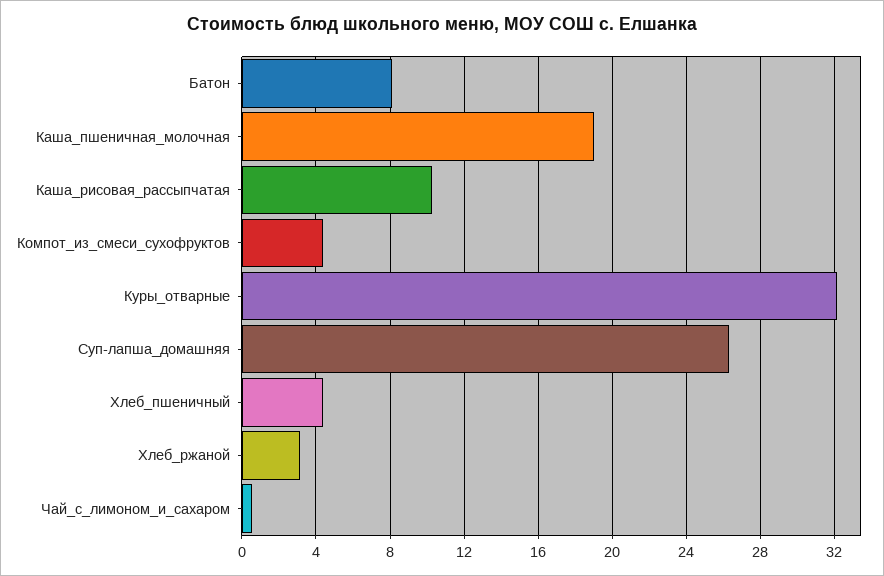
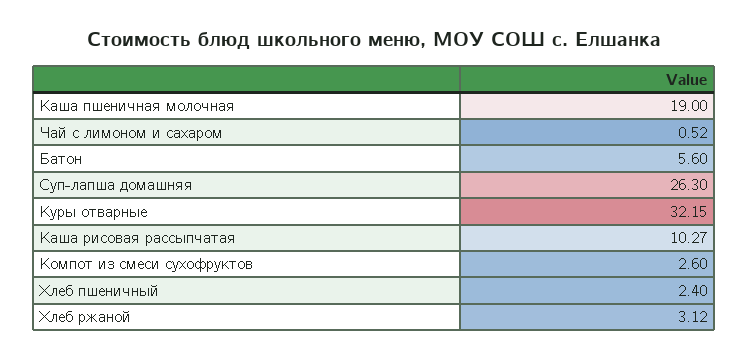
  {
-   "Батон": 8,
+   "Батон": 5.6,
    "Каша_пшеничная_молочная": 19,
    "Каша_рисовая_рассыпчатая": 10.27,
-   "Компот_из_смеси_сухофруктов": 4.5,
+   "Компот_из_смеси_сухофруктов": 2.6,
    "Куры_отварные": 32.15,
    "Суп-лапша_домашняя": 26.3,
-   "Хлеб_пшеничный": 4.5,
+   "Хлеб_пшеничный": 2.4,
    "Хлеб_ржаной": 3.12,
    "Чай_с_лимоном_и_сахаром": 0.52
  }

